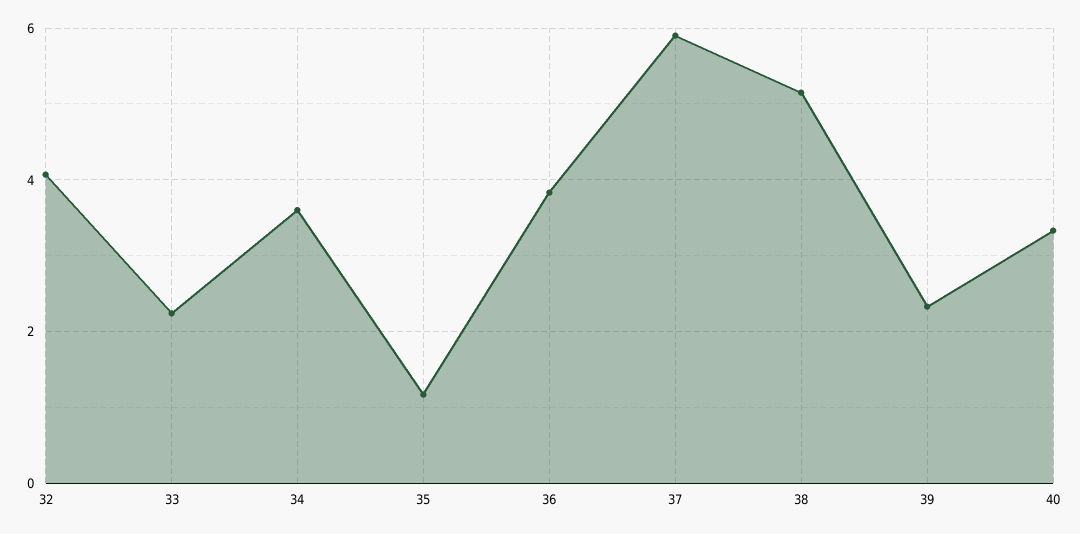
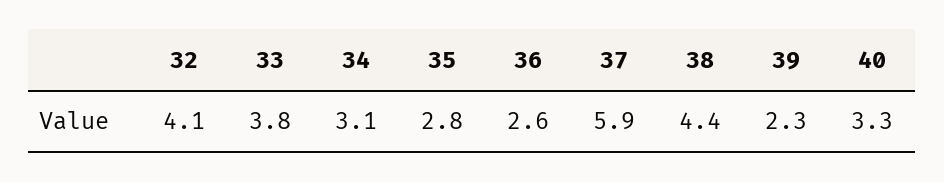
  {
    "32": 4.1,
-   "33": 2.2,
+   "33": 3.8,
-   "34": 3.6,
+   "34": 3.1,
-   "35": 1.2,
+   "35": 2.8,
-   "36": 3.8,
+   "36": 2.6,
    "37": 5.9,
-   "38": 5.2,
+   "38": 4.4,
    "39": 2.3,
    "40": 3.3
  }

